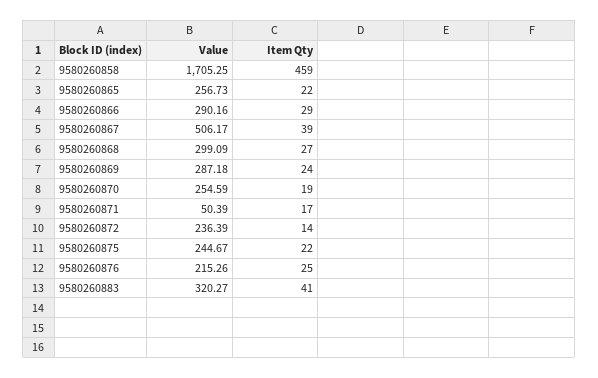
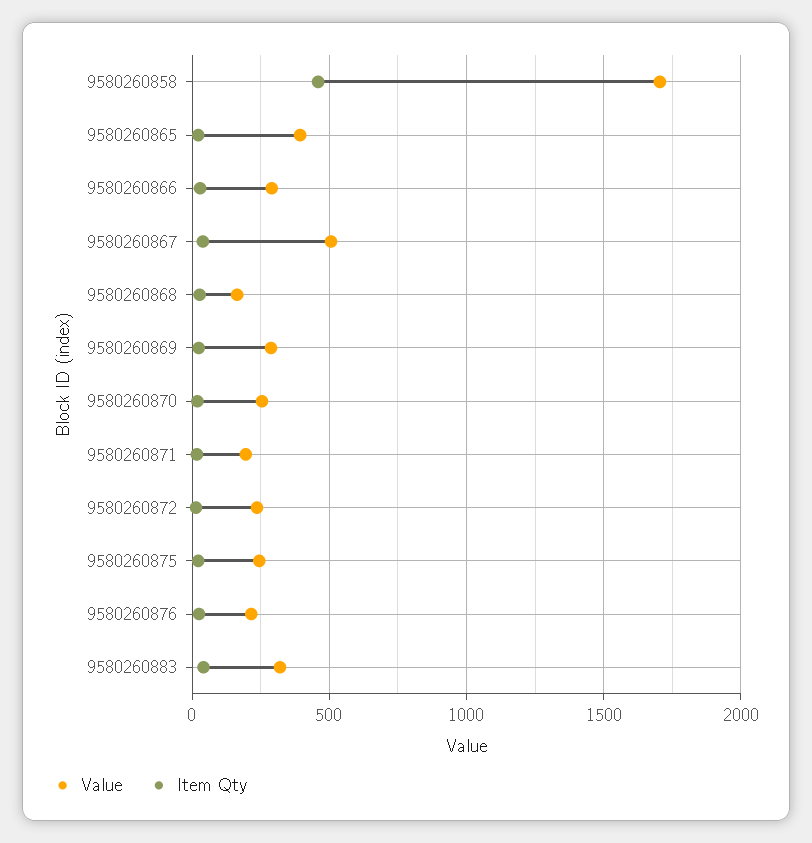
  {
    "Value": {
      "9580260858": 1705.25,
-     "9580260865": 256.73,
+     "9580260865": 400,
      "9580260866": 290.16,
      "9580260867": 506.17,
-     "9580260868": 299.09,
+     "9580260868": 150,
      "9580260869": 287.18,
      "9580260870": 254.59,
-     "9580260871": 50.39,
+     "9580260871": 200,
      "9580260872": 236.39,
      "9580260875": 244.67,
      "9580260876": 215.26,
      "9580260883": 320.27
    },
    "Item Qty": {
      "9580260858": 459,
      "9580260865": 22,
      "9580260866": 29,
      "9580260867": 39,
      "9580260868": 27,
      "9580260869": 24,
      "9580260870": 19,
      "9580260871": 17,
      "9580260872": 14,
      "9580260875": 22,
      "9580260876": 25,
      "9580260883": 41
    }
  }

